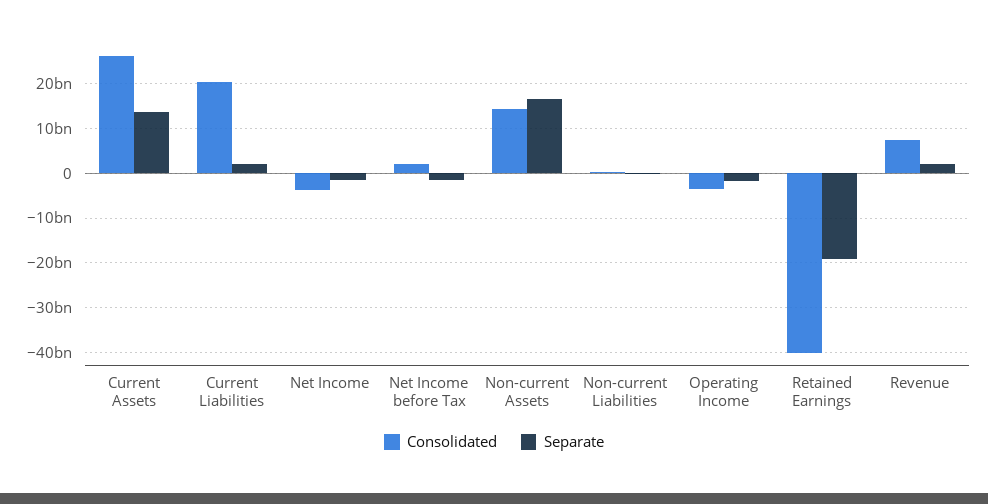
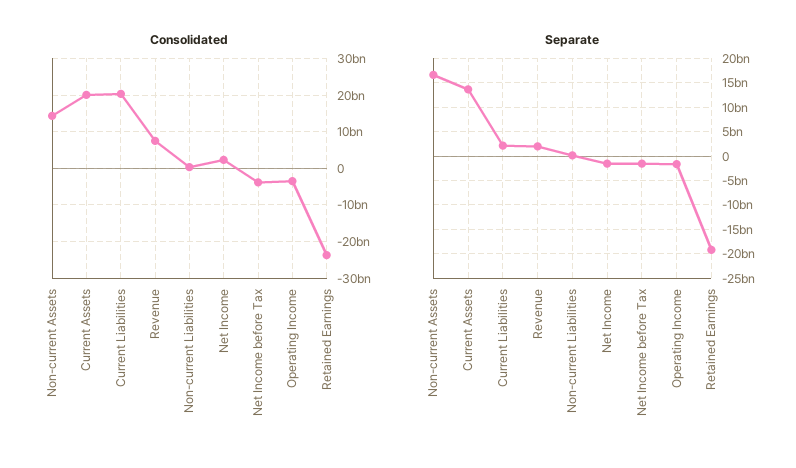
  {
    "Consolidated": {
-     "Current Assets": 26000000000,
+     "Current Assets": 20000000000,
      "Current Liabilities": 20000000000,
-     "Net Income": -4000000000,
+     "Net Income": 2000000000,
-     "Net Income before Tax": 2000000000,
+     "Net Income before Tax": -4000000000,
      "Non-current Assets": 14000000000,
      "Non-current Liabilities": 0,
      "Operating Income": -4000000000,
-     "Retained Earnings": -40000000000,
+     "Retained Earnings": -24000000000,
      "Revenue": 8000000000
    },
    "Separate": {
      "Current Assets": 14000000000,
      "Current Liabilities": 2000000000,
      "Net Income": -2000000000,
      "Net Income before Tax": -2000000000,
      "Non-current Assets": 16000000000,
      "Non-current Liabilities": 0,
      "Operating Income": -2000000000,
      "Retained Earnings": -20000000000,
      "Revenue": 2000000000
    }
  }

